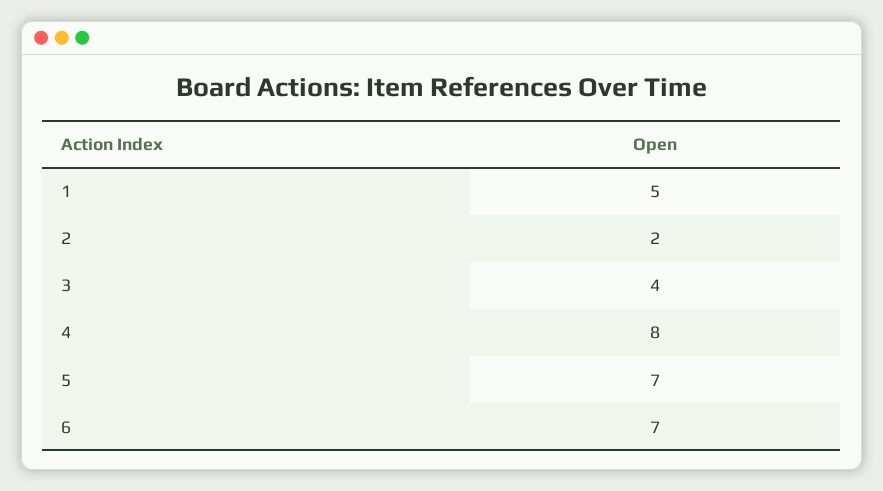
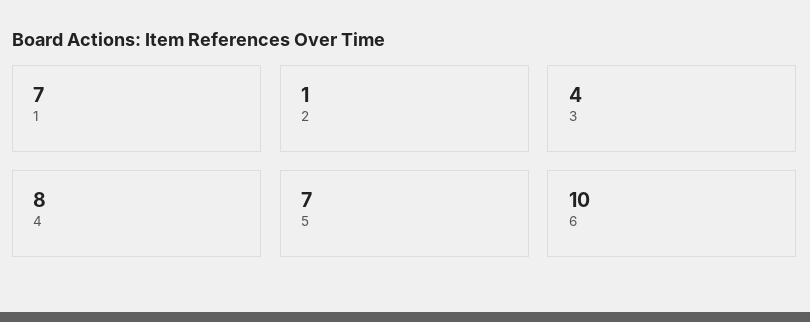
  {
-   "1": 5,
+   "1": 7,
-   "2": 2,
+   "2": 1,
    "3": 4,
    "4": 8,
    "5": 7,
-   "6": 7
+   "6": 10
  }

